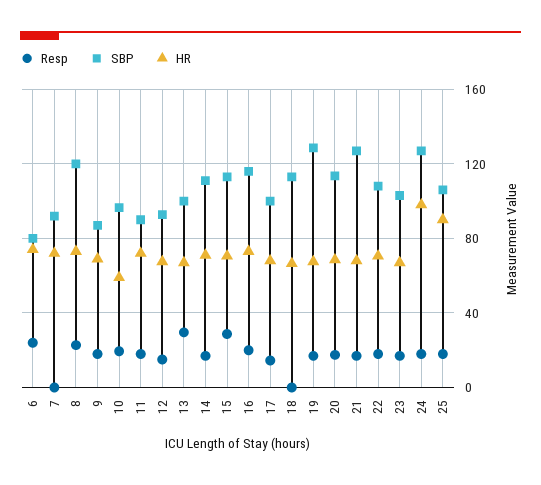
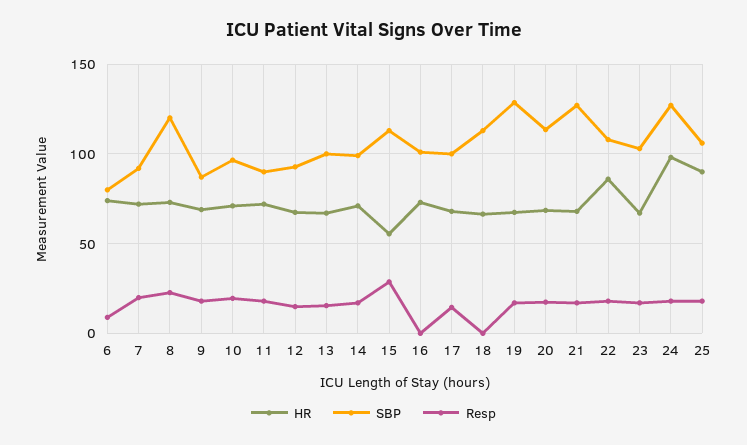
  {
    "Resp": {
-     "6": 25,
+     "6": 10,
-     "7": 0,
+     "7": 20,
      "8": 25,
      "9": 20,
      "10": 20,
      "11": 20,
      "12": 15,
-     "13": 30,
+     "13": 15,
      "14": 15,
      "15": 30,
-     "16": 20,
+     "16": 0,
      "17": 15,
      "18": 0,
      "19": 15,
      "20": 20,
      "21": 15,
      "22": 20,
      "23": 15,
      "24": 20,
      "25": 20
    },
    "SBP": {
      "6": 80,
      "7": 90,
      "8": 120,
      "9": 85,
      "10": 95,
      "11": 90,
      "12": 95,
      "13": 100,
-     "14": 110,
+     "14": 100,
      "15": 115,
-     "16": 115,
+     "16": 100,
      "17": 100,
      "18": 115,
      "19": 130,
      "20": 115,
      "21": 125,
      "22": 110,
      "23": 105,
      "24": 125,
      "25": 105
    },
    "HR": {
      "6": 75,
      "7": 70,
      "8": 75,
      "9": 70,
-     "10": 60,
+     "10": 70,
      "11": 70,
      "12": 70,
      "13": 65,
      "14": 70,
-     "15": 70,
+     "15": 55,
      "16": 75,
      "17": 70,
      "18": 65,
      "19": 70,
      "20": 70,
      "21": 70,
-     "22": 70,
+     "22": 85,
      "23": 65,
      "24": 100,
      "25": 90
    }
  }

